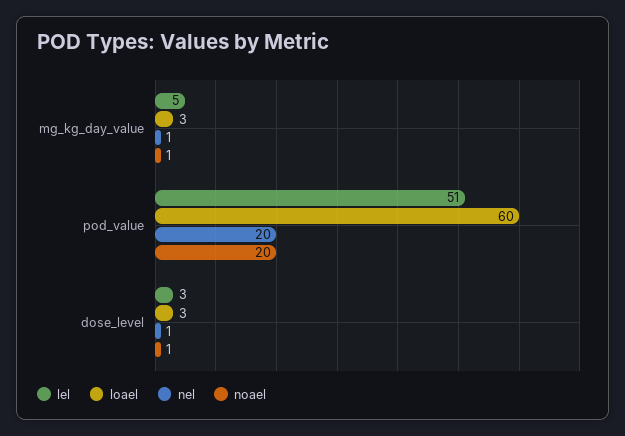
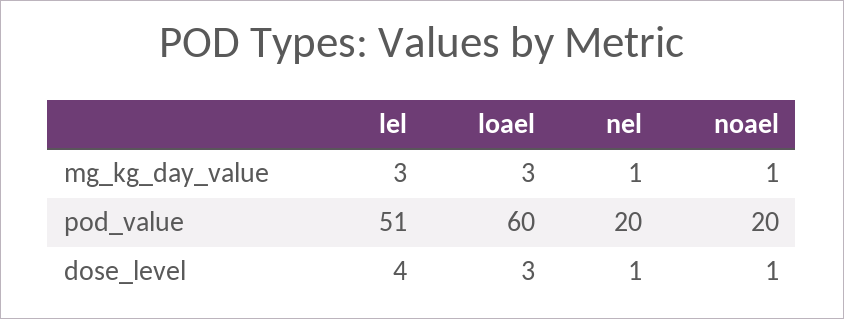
  {
    "lel": {
-     "mg_kg_day_value": 5,
+     "mg_kg_day_value": 3,
      "pod_value": 51,
-     "dose_level": 3
+     "dose_level": 4
    },
    "loael": {
      "mg_kg_day_value": 3,
      "pod_value": 60,
      "dose_level": 3
    },
    "nel": {
      "mg_kg_day_value": 1,
      "pod_value": 20,
      "dose_level": 1
    },
    "noael": {
      "mg_kg_day_value": 1,
      "pod_value": 20,
      "dose_level": 1
    }
  }

